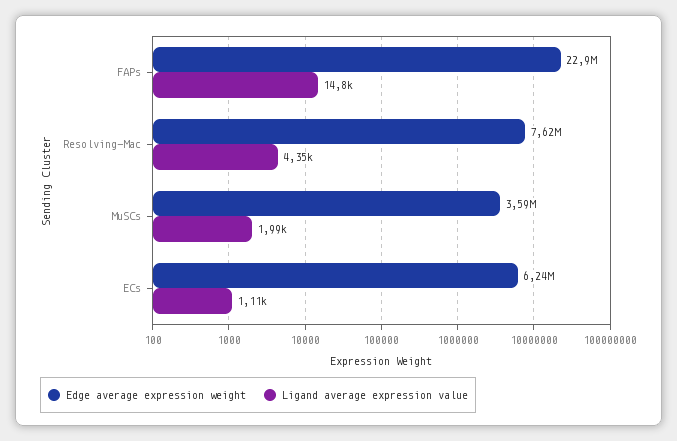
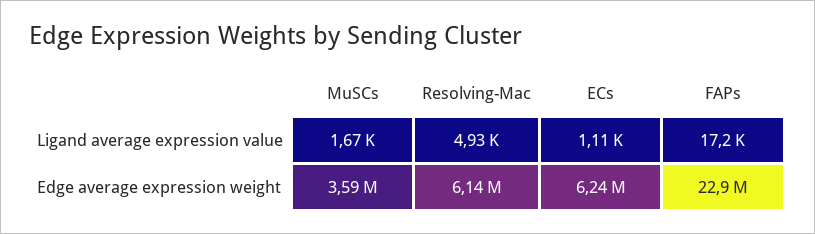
  {
    "Edge average expression weight": {
      "FAPs": 22900000,
-     "Resolving-Mac": 7620000,
+     "Resolving-Mac": 6140000,
      "MuSCs": 3590000,
      "ECs": 6240000
    },
    "Ligand average expression value": {
-     "FAPs": 14800,
+     "FAPs": 17200,
-     "Resolving-Mac": 4350,
+     "Resolving-Mac": 4930,
-     "MuSCs": 1990,
+     "MuSCs": 1670,
      "ECs": 1110
    }
  }

